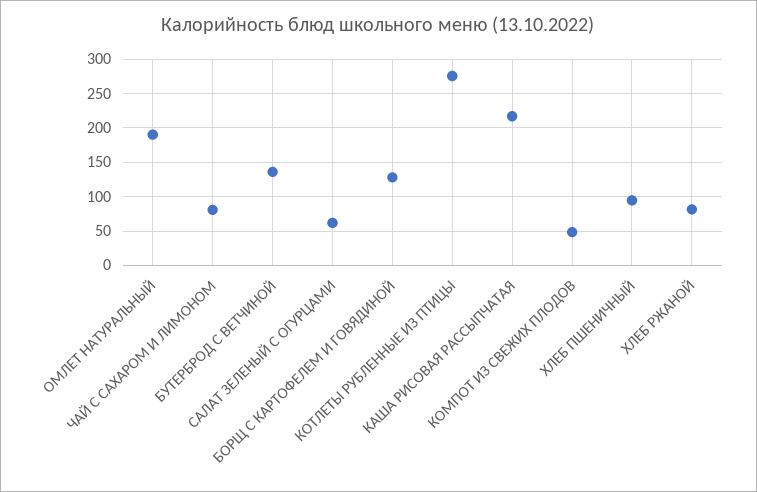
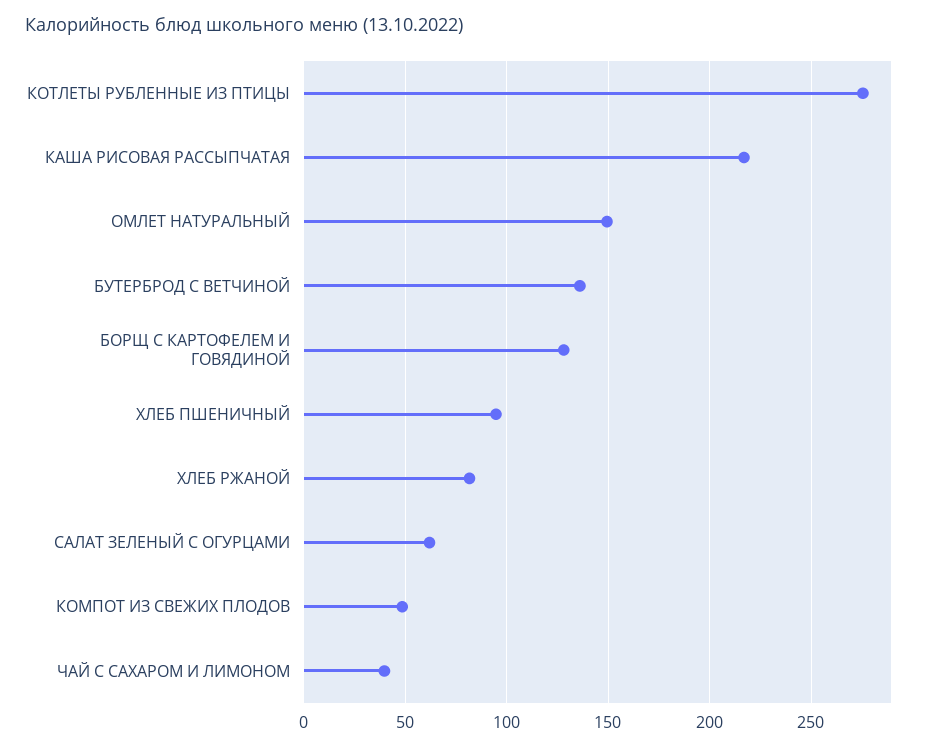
  {
-   "ОМЛЕТ НАТУРАЛЬНЫЙ": 190,
+   "ОМЛЕТ НАТУРАЛЬНЫЙ": 150,
-   "ЧАЙ С САХАРОМ И ЛИМОНОМ": 80,
+   "ЧАЙ С САХАРОМ И ЛИМОНОМ": 40,
    "БУТЕРБРОД С ВЕТЧИНОЙ": 135,
    "САЛАТ ЗЕЛЕНЫЙ С ОГУРЦАМИ": 60,
    "БОРЩ С КАРТОФЕЛЕМ И ГОВЯДИНОЙ": 130,
    "КОТЛЕТЫ РУБЛЕННЫЕ ИЗ ПТИЦЫ": 275,
    "КАША РИСОВАЯ РАССЫПЧАТАЯ": 215,
    "КОМПОТ ИЗ СВЕЖИХ ПЛОДОВ": 50,
    "ХЛЕБ ПШЕНИЧНЫЙ": 95,
    "ХЛЕБ РЖАНОЙ": 80
  }

